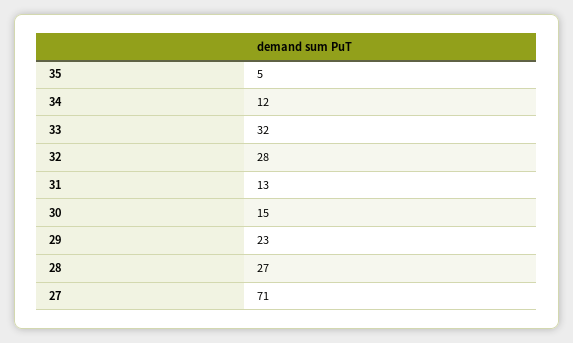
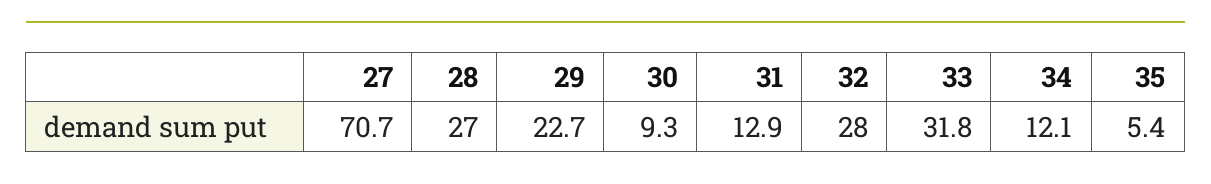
  {
    "35": 5.4,
    "34": 12.1,
    "33": 31.8,
    "32": 28,
    "31": 12.9,
-   "30": 15,
+   "30": 9.3,
    "29": 22.7,
    "28": 27,
    "27": 70.7
  }

